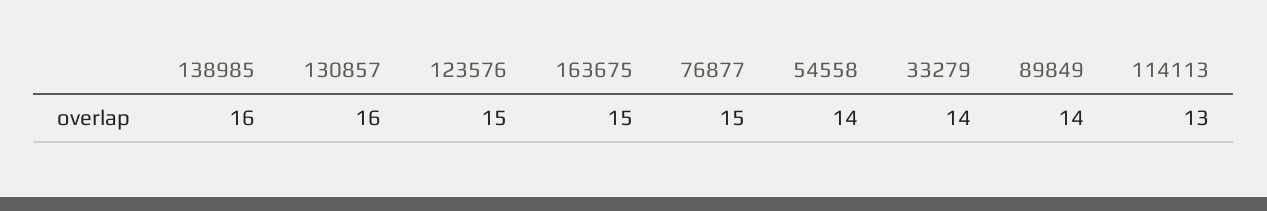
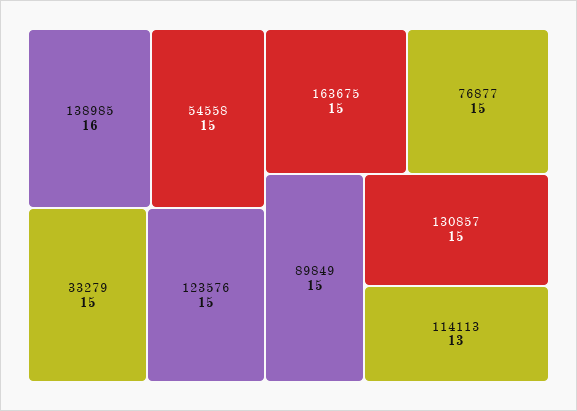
  {
    "138985": 16,
-   "130857": 16,
+   "130857": 15,
    "123576": 15,
    "163675": 15,
    "76877": 15,
-   "54558": 14,
+   "54558": 15,
-   "33279": 14,
+   "33279": 15,
-   "89849": 14,
+   "89849": 15,
    "114113": 13
  }

